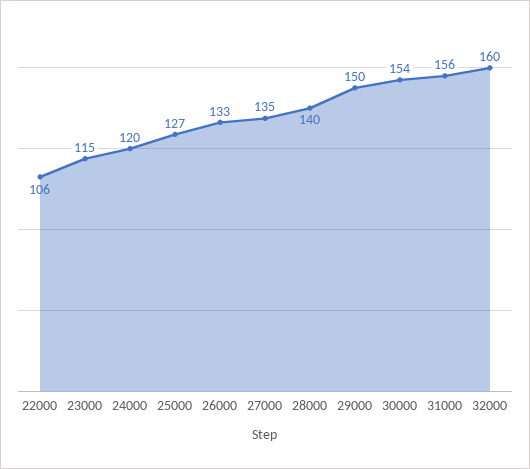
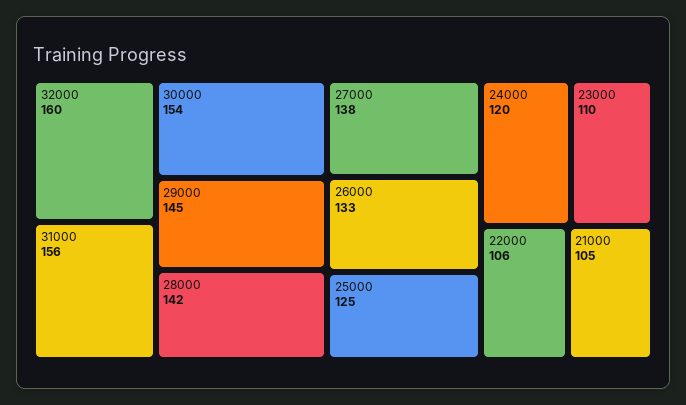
  {
    "22000": 106,
-   "23000": 115,
+   "23000": 110,
    "24000": 120,
-   "25000": 127,
+   "25000": 125,
    "26000": 133,
-   "27000": 135,
+   "27000": 138,
-   "28000": 140,
+   "28000": 142,
-   "29000": 150,
+   "29000": 145,
    "30000": 154,
    "31000": 156,
-   "32000": 160
+   "32000": 160,
+   "21000": 105
  }

